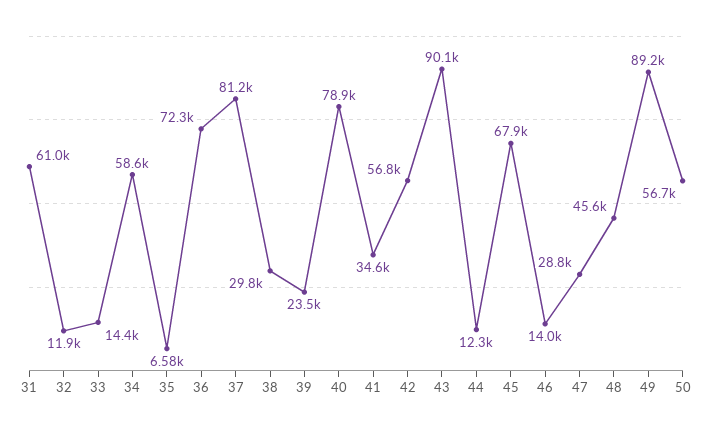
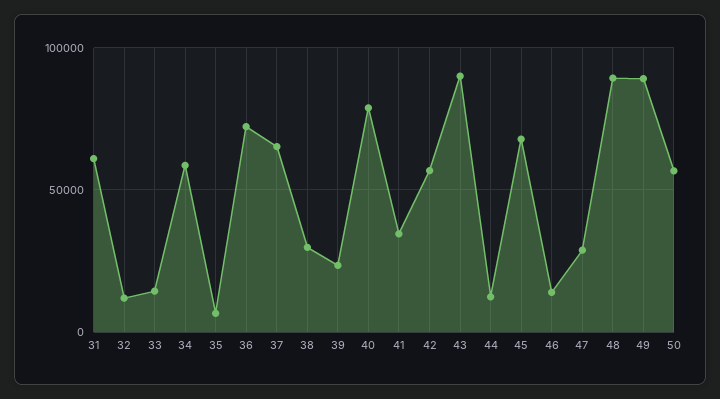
  {
    "31": 61000,
    "32": 11900,
    "33": 14400,
    "34": 58600,
    "35": 6580,
    "36": 72300,
-   "37": 81200,
+   "37": 65000,
    "38": 29800,
    "39": 23500,
    "40": 78900,
    "41": 34600,
    "42": 56800,
    "43": 90100,
    "44": 12300,
    "45": 67900,
    "46": 14000,
    "47": 28800,
-   "48": 45600,
+   "48": 90000,
    "49": 89200,
    "50": 56700
  }

